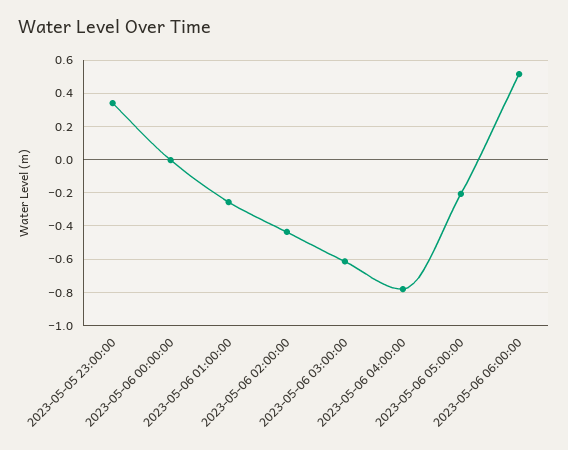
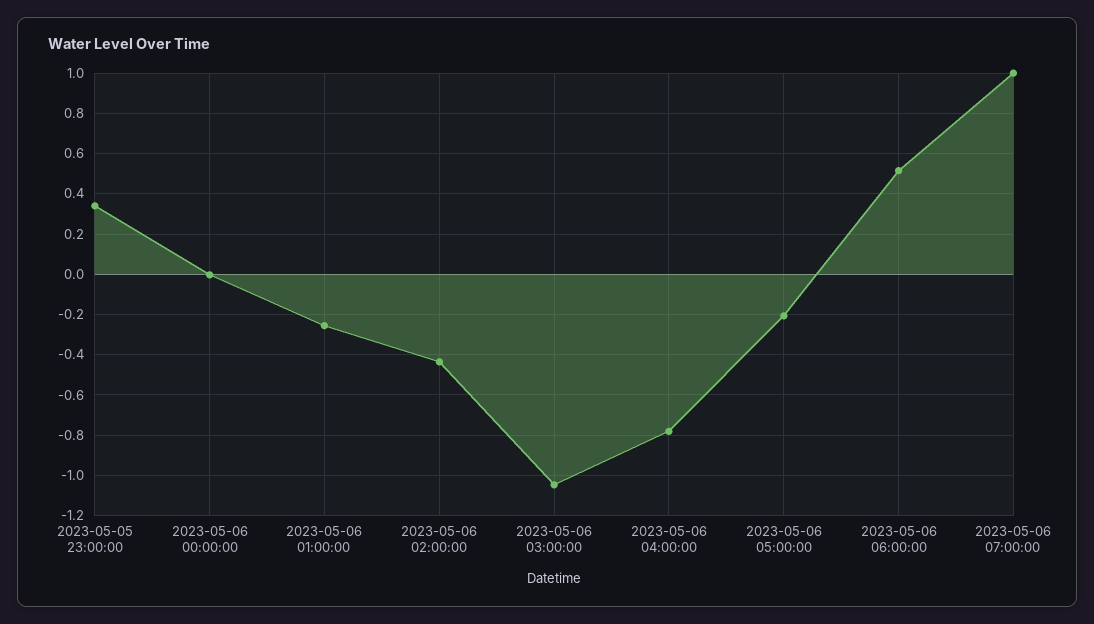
  {
    "2023-05-05 23:00:00": 0.35,
    "2023-05-06 00:00:00": 0,
    "2023-05-06 01:00:00": -0.25,
    "2023-05-06 02:00:00": -0.45,
-   "2023-05-06 03:00:00": -0.6,
+   "2023-05-06 03:00:00": -1.05,
    "2023-05-06 04:00:00": -0.8,
    "2023-05-06 05:00:00": -0.2,
-   "2023-05-06 06:00:00": 0.5
+   "2023-05-06 06:00:00": 0.5,
+   "2023-05-06 07:00:00": 1
  }

